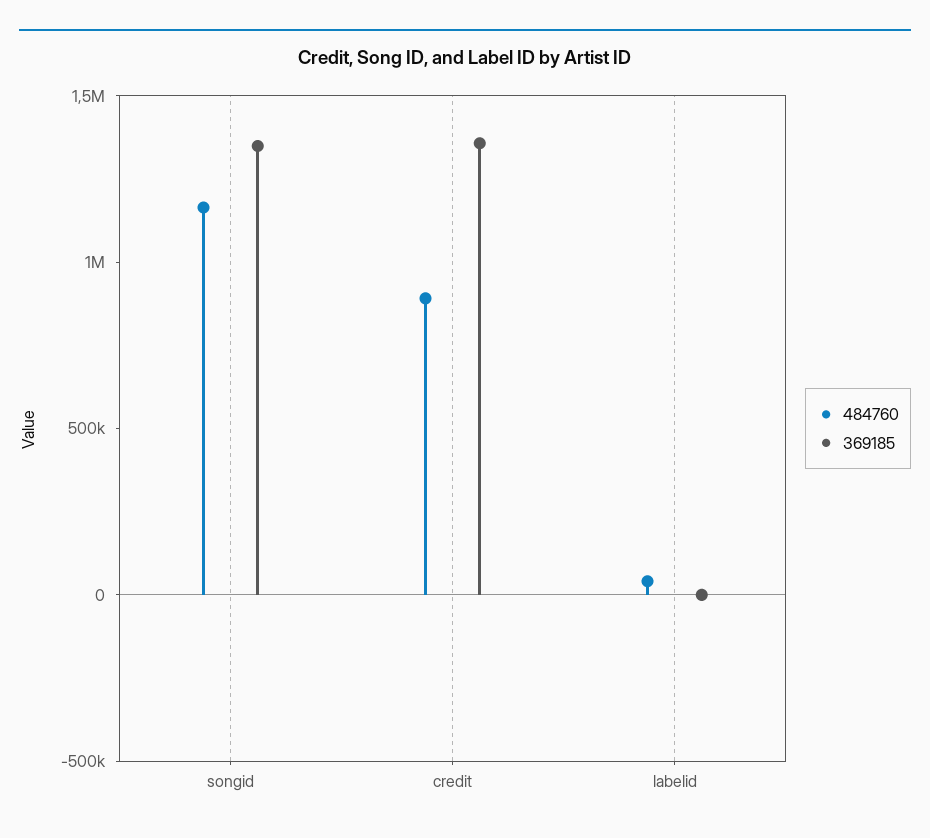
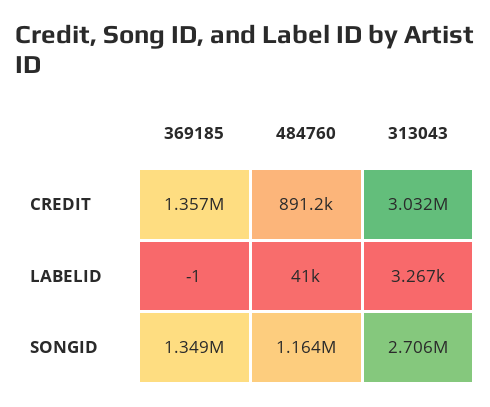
  {
    "484760": {
      "songid": 1164000,
      "credit": 891200,
      "labelid": 41000
    },
    "369185": {
      "songid": 1349000,
      "credit": 1357000,
      "labelid": -1
-   }
+   },
+   "313043": {
+     "credit": 3032000,
+     "labelid": 3267,
+     "songid": 2706000
+   }
  }

